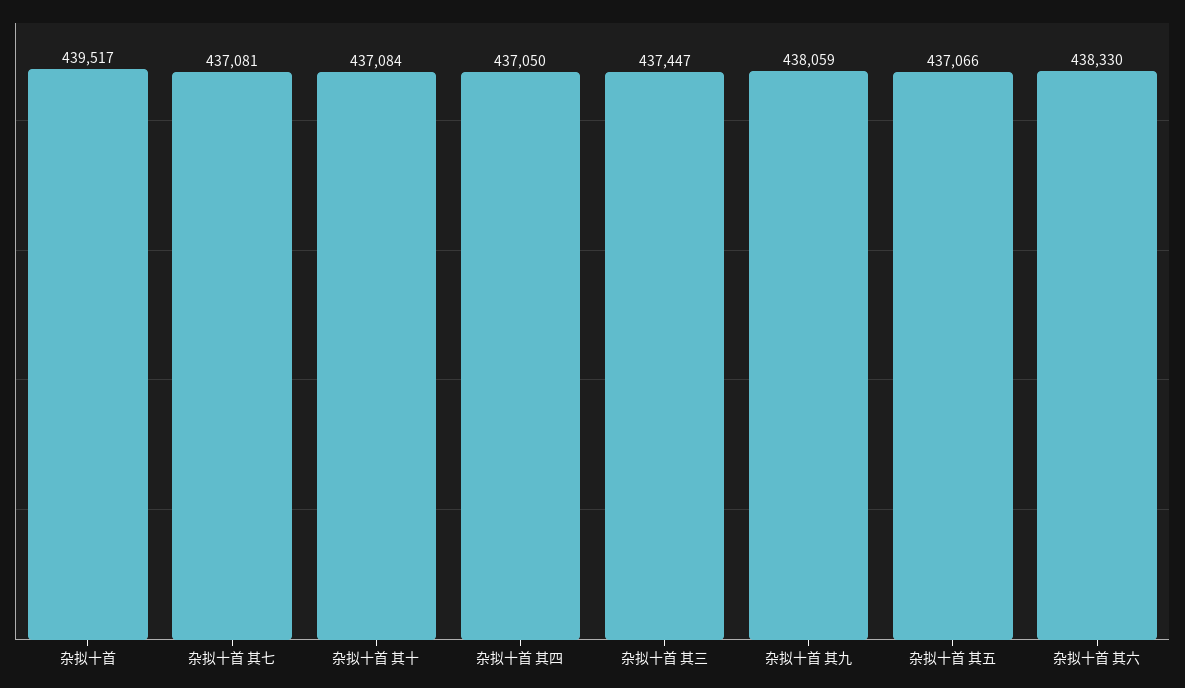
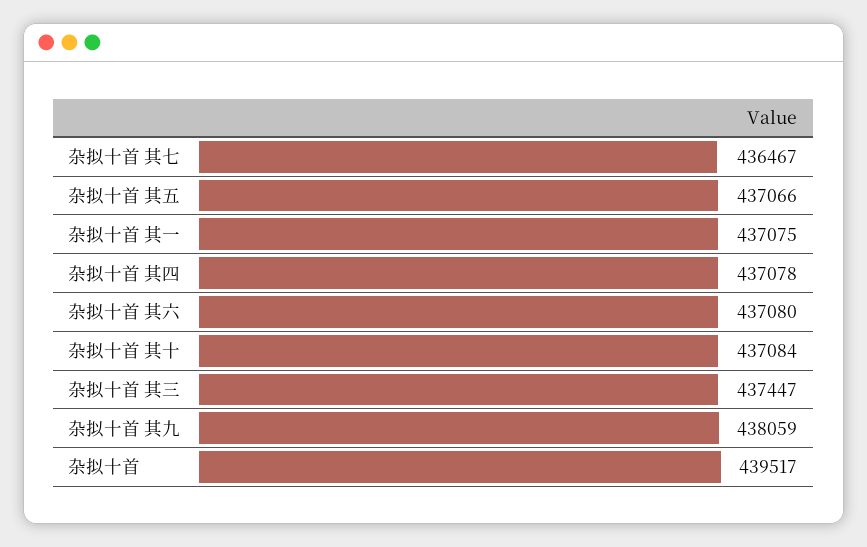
  {
    "杂拟十首": 439517,
-   "杂拟十首 其七": 437081,
+   "杂拟十首 其七": 436467,
    "杂拟十首 其十": 437084,
-   "杂拟十首 其四": 437050,
+   "杂拟十首 其四": 437078,
    "杂拟十首 其三": 437447,
    "杂拟十首 其九": 438059,
    "杂拟十首 其五": 437066,
-   "杂拟十首 其六": 438330
+   "杂拟十首 其六": 437080,
+   "杂拟十首 其一": 437075
  }

